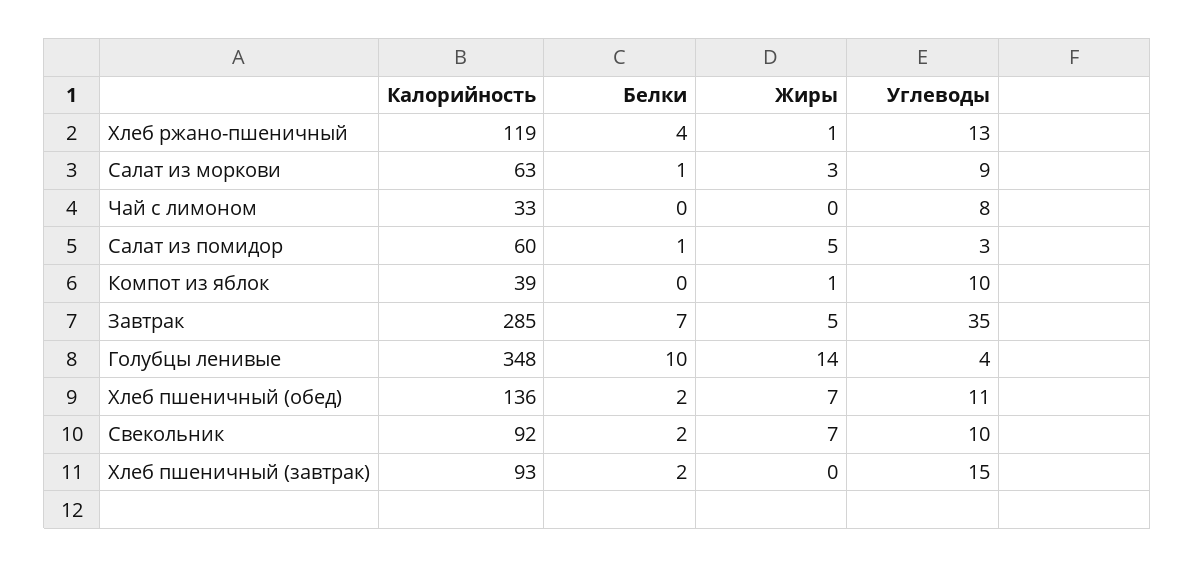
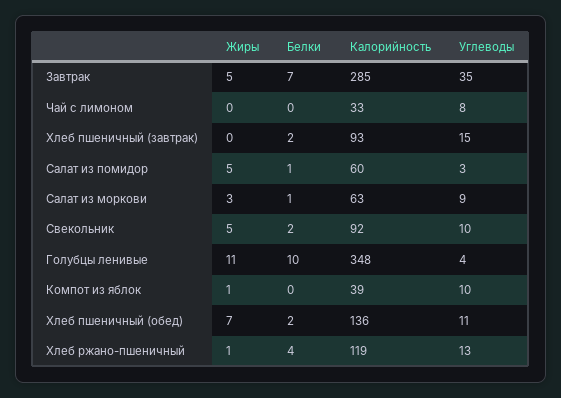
  {
    "Калорийность": {
      "Хлеб ржано-пшеничный": 119,
      "Салат из моркови": 63,
      "Чай с лимоном": 33,
      "Салат из помидор": 60,
      "Компот из яблок": 39,
      "Завтрак": 285,
      "Голубцы ленивые": 348,
      "Хлеб пшеничный (обед)": 136,
      "Свекольник": 92,
      "Хлеб пшеничный (завтрак)": 93
    },
    "Белки": {
      "Хлеб ржано-пшеничный": 4,
      "Салат из моркови": 1,
      "Чай с лимоном": 0,
      "Салат из помидор": 1,
      "Компот из яблок": 0,
      "Завтрак": 7,
      "Голубцы ленивые": 10,
      "Хлеб пшеничный (обед)": 2,
      "Свекольник": 2,
      "Хлеб пшеничный (завтрак)": 2
    },
    "Жиры": {
      "Хлеб ржано-пшеничный": 1,
      "Салат из моркови": 3,
      "Чай с лимоном": 0,
      "Салат из помидор": 5,
      "Компот из яблок": 1,
      "Завтрак": 5,
-     "Голубцы ленивые": 14,
+     "Голубцы ленивые": 11,
      "Хлеб пшеничный (обед)": 7,
-     "Свекольник": 7,
+     "Свекольник": 5,
      "Хлеб пшеничный (завтрак)": 0
    },
    "Углеводы": {
      "Хлеб ржано-пшеничный": 13,
      "Салат из моркови": 9,
      "Чай с лимоном": 8,
      "Салат из помидор": 3,
      "Компот из яблок": 10,
      "Завтрак": 35,
      "Голубцы ленивые": 4,
      "Хлеб пшеничный (обед)": 11,
      "Свекольник": 10,
      "Хлеб пшеничный (завтрак)": 15
    }
  }

